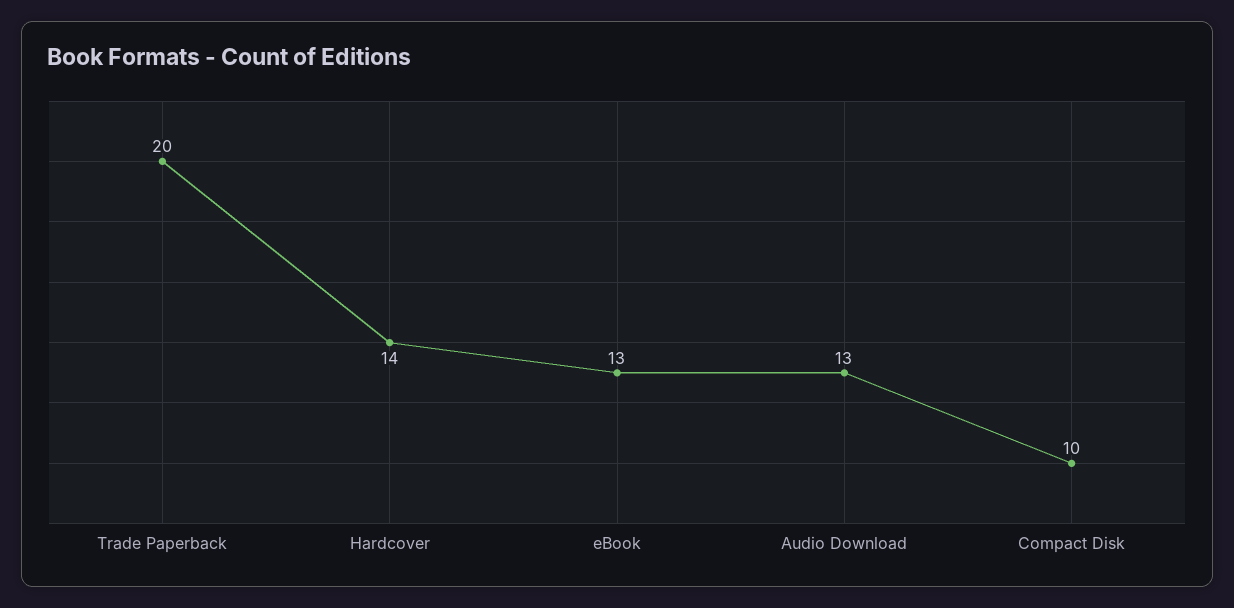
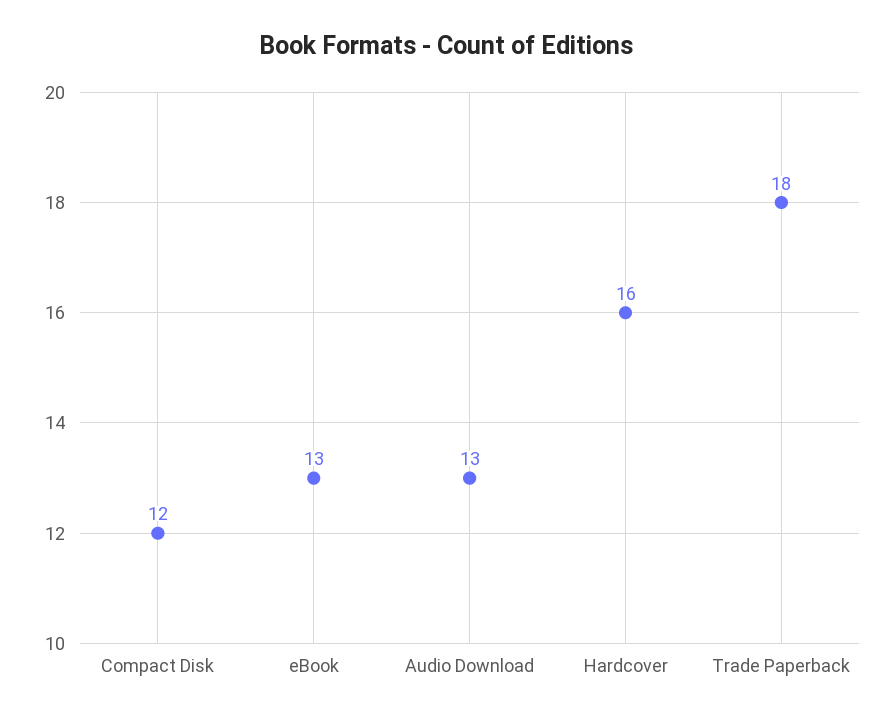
  {
-   "Trade Paperback": 20,
+   "Trade Paperback": 18,
-   "Hardcover": 14,
+   "Hardcover": 16,
    "eBook": 13,
    "Audio Download": 13,
-   "Compact Disk": 10
+   "Compact Disk": 12
  }

